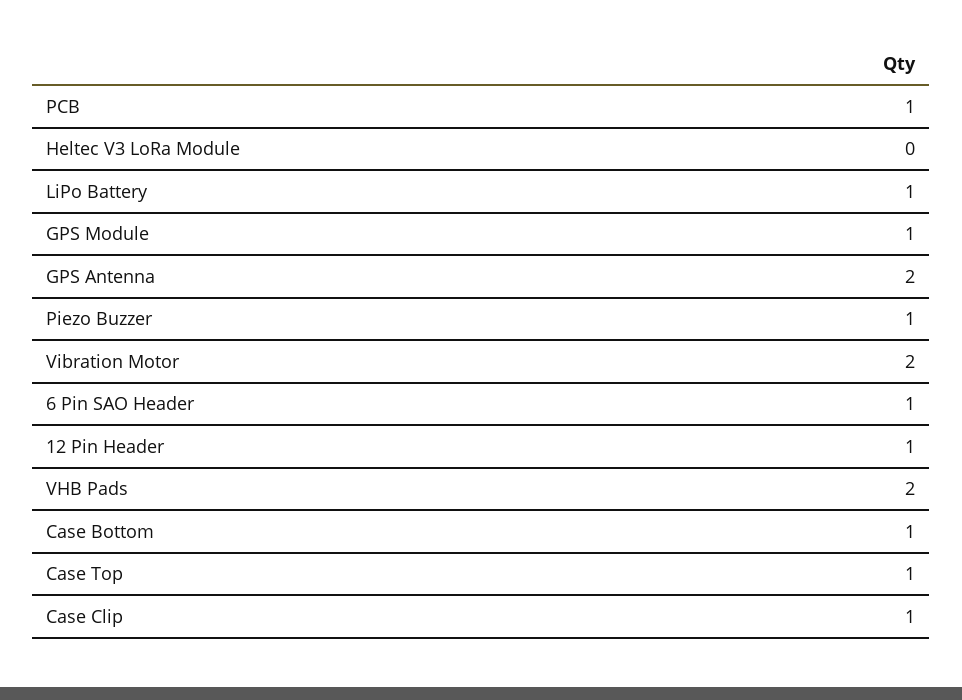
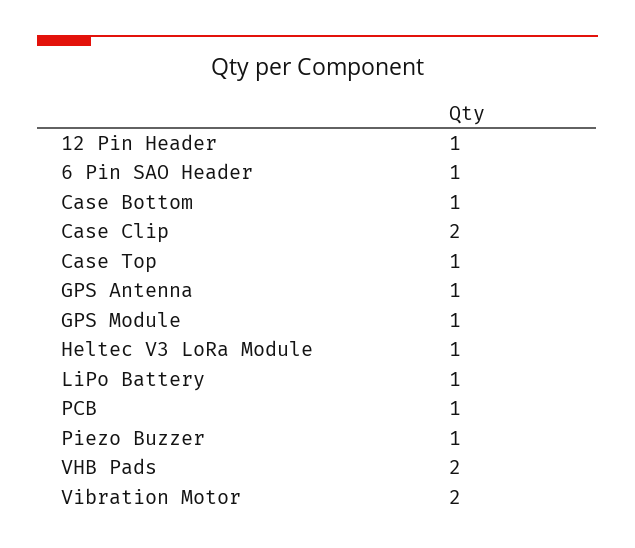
  {
    "PCB": 1,
-   "Heltec V3 LoRa Module": 0,
+   "Heltec V3 LoRa Module": 1,
    "LiPo Battery": 1,
    "GPS Module": 1,
-   "GPS Antenna": 2,
+   "GPS Antenna": 1,
    "Piezo Buzzer": 1,
    "Vibration Motor": 2,
    "6 Pin SAO Header": 1,
    "12 Pin Header": 1,
    "VHB Pads": 2,
    "Case Bottom": 1,
    "Case Top": 1,
-   "Case Clip": 1
+   "Case Clip": 2
  }

